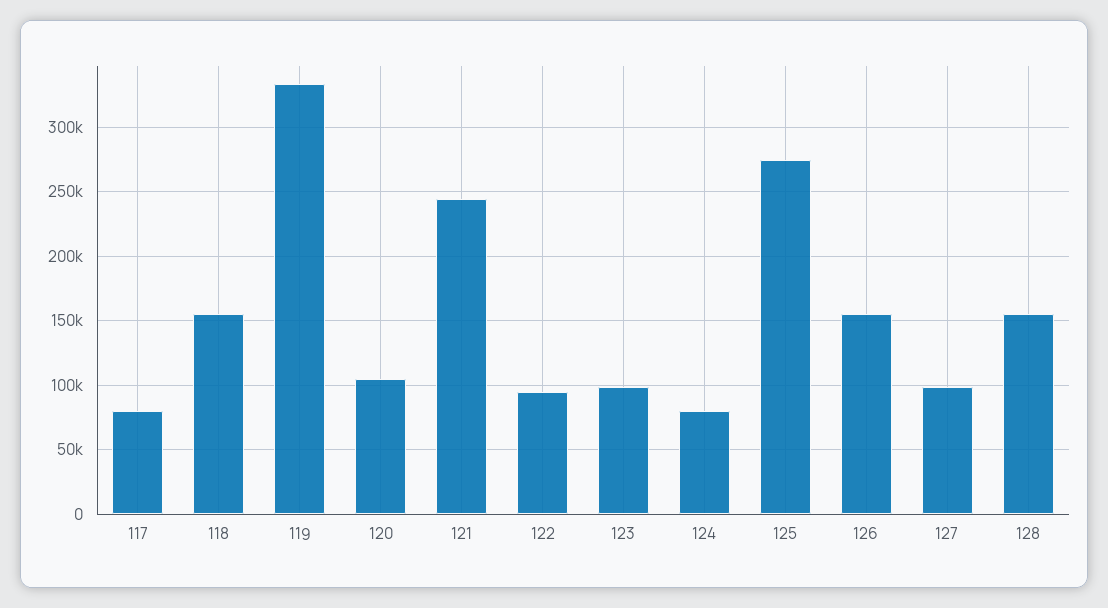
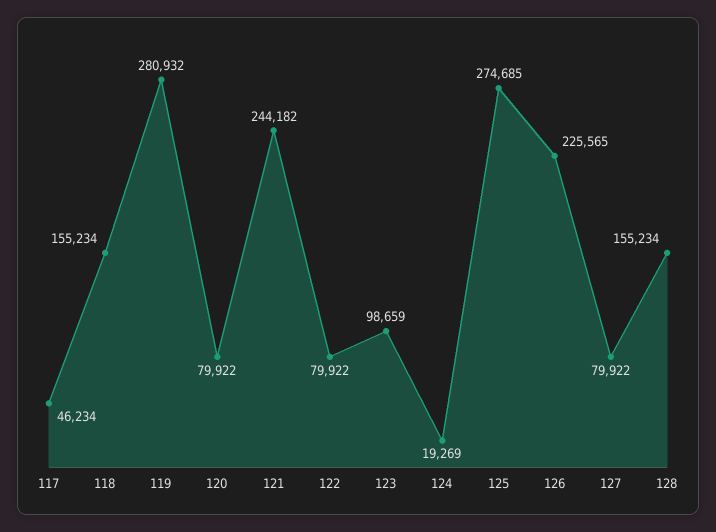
  {
-   "117": 80000,
+   "117": 46234,
    "118": 155234,
-   "119": 335000,
+   "119": 280932,
-   "120": 105000,
+   "120": 79922,
    "121": 244182,
-   "122": 95000,
+   "122": 79922,
    "123": 98659,
-   "124": 80000,
+   "124": 19269,
    "125": 274685,
-   "126": 155000,
+   "126": 225565,
-   "127": 100000,
+   "127": 79922,
    "128": 155234
  }

